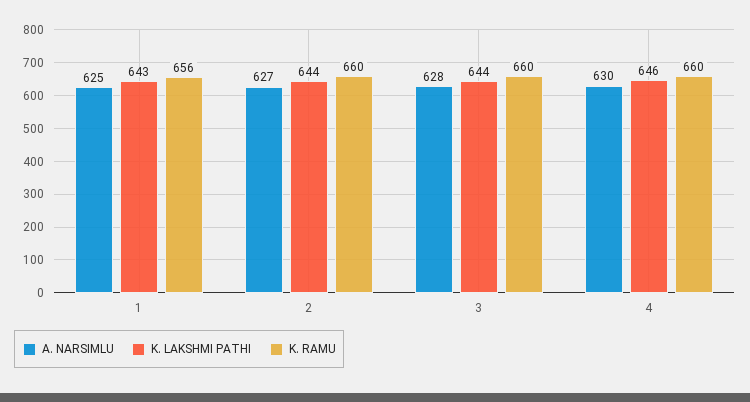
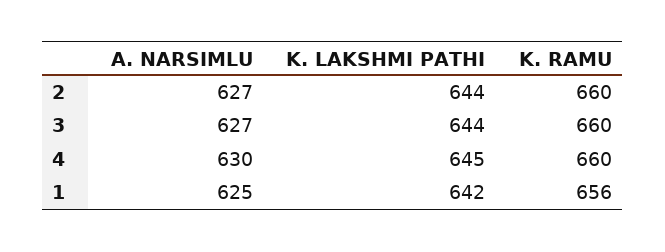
  {
    "A. NARSIMLU": {
      "1": 625,
      "2": 627,
-     "3": 628,
+     "3": 627,
      "4": 630
    },
    "K. LAKSHMI PATHI": {
-     "1": 643,
+     "1": 642,
      "2": 644,
      "3": 644,
-     "4": 646
+     "4": 645
    },
    "K. RAMU": {
      "1": 656,
      "2": 660,
      "3": 660,
      "4": 660
    }
  }

